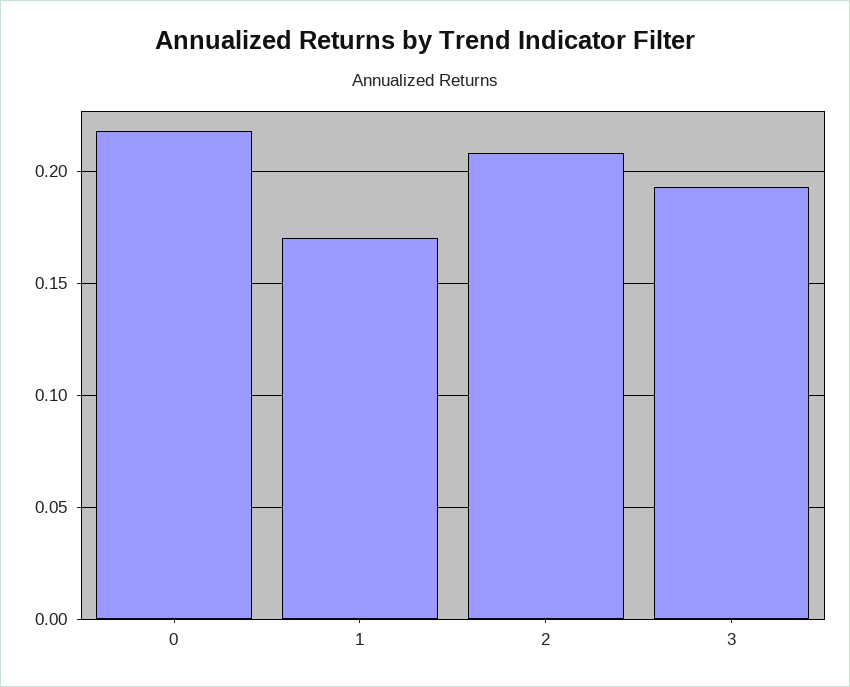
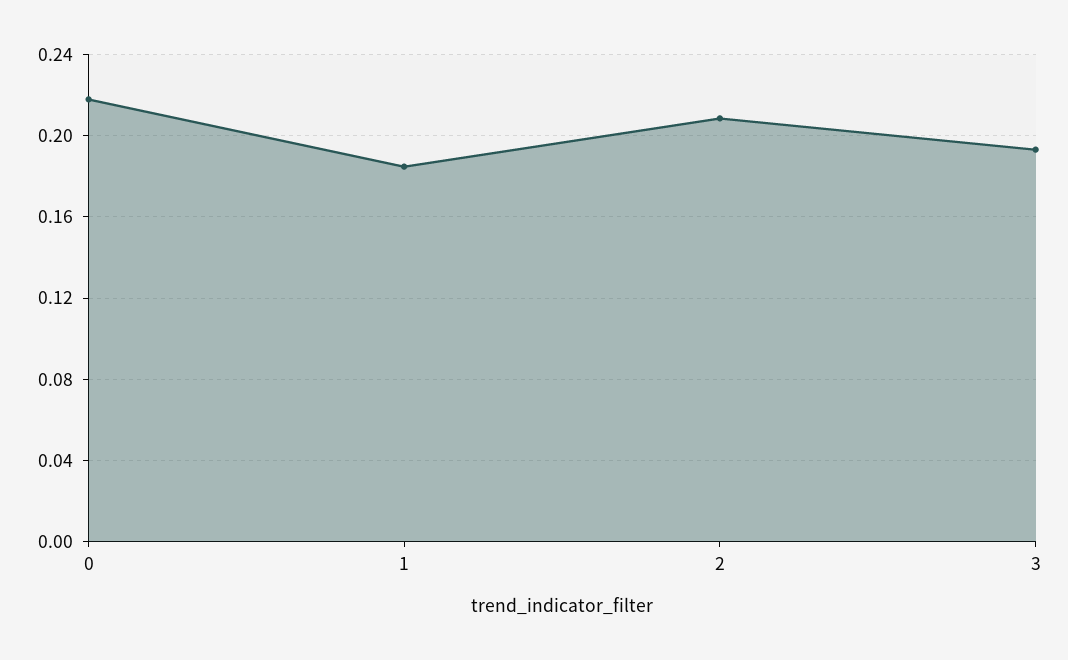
  {
    "0": 0.22,
-   "1": 0.17,
+   "1": 0.185,
    "2": 0.21,
    "3": 0.195
  }

